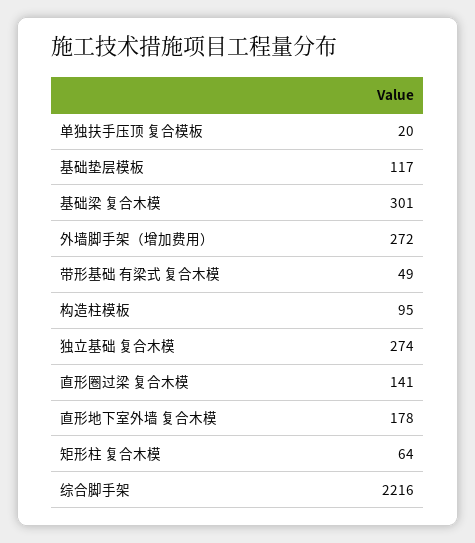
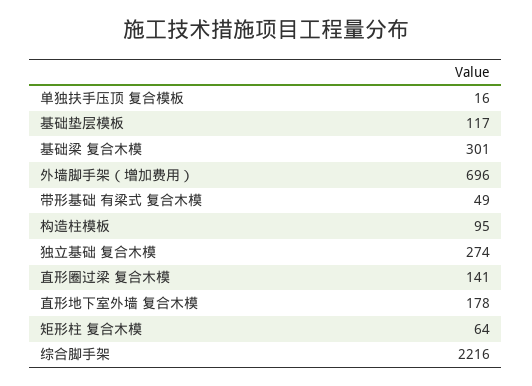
  {
-   "单独扶手压顶 复合模板": 20,
+   "单独扶手压顶 复合模板": 16,
    "基础垫层模板": 117,
    "基础梁 复合木模": 301,
-   "外墙脚手架（增加费用）": 272,
+   "外墙脚手架（增加费用）": 696,
    "带形基础 有梁式 复合木模": 49,
    "构造柱模板": 95,
    "独立基础 复合木模": 274,
    "直形圈过梁 复合木模": 141,
    "直形地下室外墙 复合木模": 178,
    "矩形柱 复合木模": 64,
    "综合脚手架": 2216
  }

